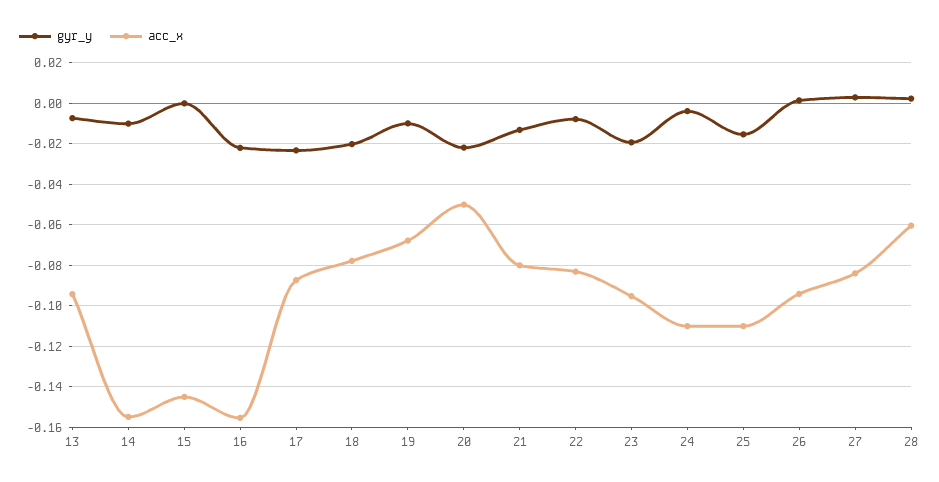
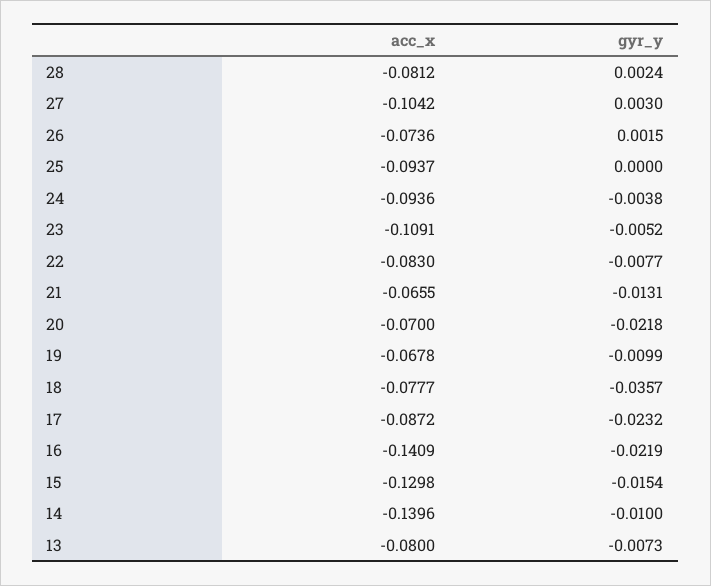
  {
    "gyr_y": {
      "13": -0.0073,
      "14": -0.01,
-     "15": 0,
+     "15": -0.0154,
      "16": -0.0219,
      "17": -0.0232,
-     "18": -0.02,
+     "18": -0.0357,
      "19": -0.0099,
      "20": -0.0218,
      "21": -0.0131,
      "22": -0.0077,
-     "23": -0.02,
+     "23": -0.0052,
      "24": -0.0038,
-     "25": -0.015,
+     "25": 0,
      "26": 0.0015,
      "27": 0.003,
      "28": 0.0024
    },
    "acc_x": {
-     "13": -0.095,
+     "13": -0.08,
-     "14": -0.155,
+     "14": -0.1396,
-     "15": -0.145,
+     "15": -0.1298,
-     "16": -0.155,
+     "16": -0.1409,
      "17": -0.0872,
      "18": -0.0777,
      "19": -0.0678,
-     "20": -0.05,
+     "20": -0.07,
-     "21": -0.08,
+     "21": -0.0655,
      "22": -0.083,
-     "23": -0.095,
+     "23": -0.1091,
-     "24": -0.11,
+     "24": -0.0936,
-     "25": -0.11,
+     "25": -0.0937,
-     "26": -0.095,
+     "26": -0.0736,
-     "27": -0.085,
+     "27": -0.1042,
-     "28": -0.06
+     "28": -0.0812
    }
  }

